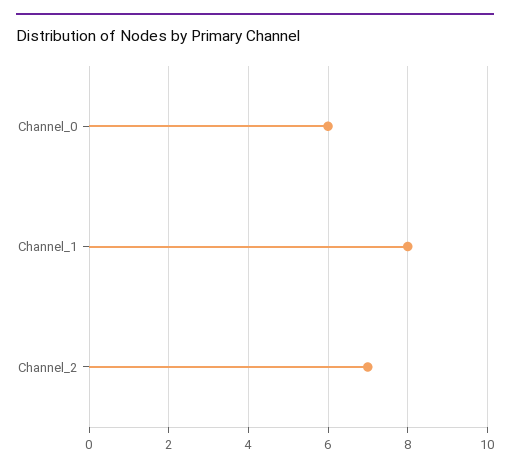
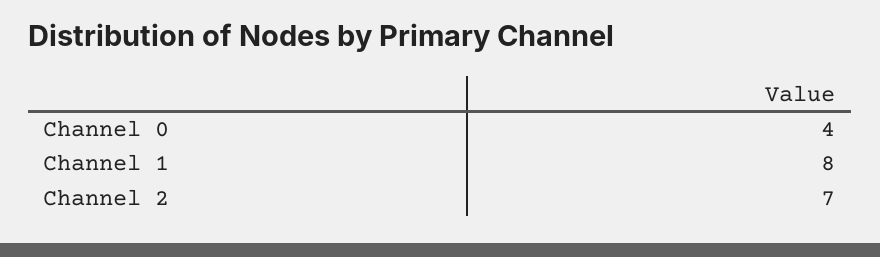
  {
-   "Channel_0": 6,
+   "Channel_0": 4,
    "Channel_1": 8,
    "Channel_2": 7
  }

